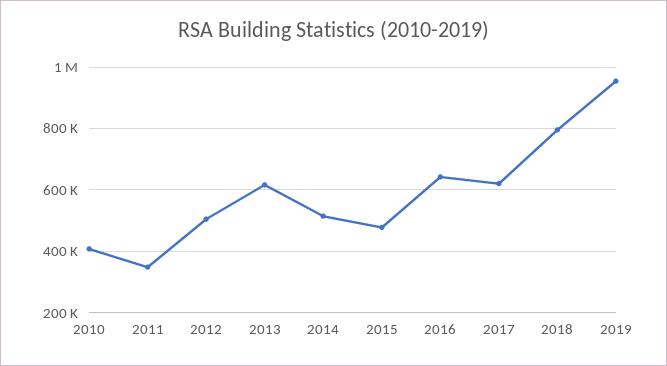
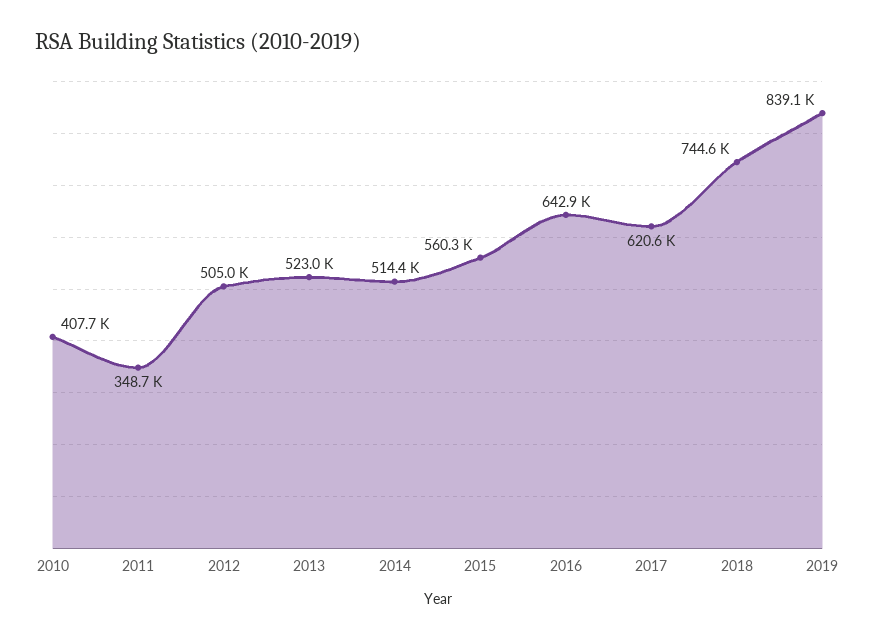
  {
    "2010": 407700,
    "2011": 348700,
    "2012": 505000,
-   "2013": 620000,
+   "2013": 523000,
    "2014": 514400,
-   "2015": 480000,
+   "2015": 560300,
    "2016": 642900,
    "2017": 620600,
-   "2018": 800000,
+   "2018": 744600,
-   "2019": 960000
+   "2019": 839100
  }

